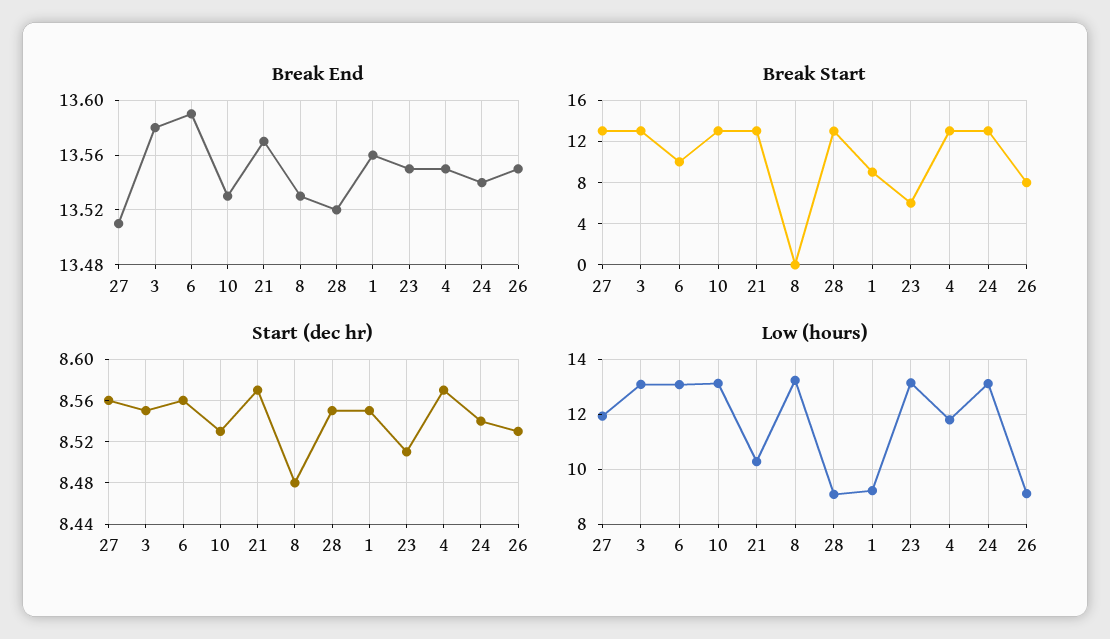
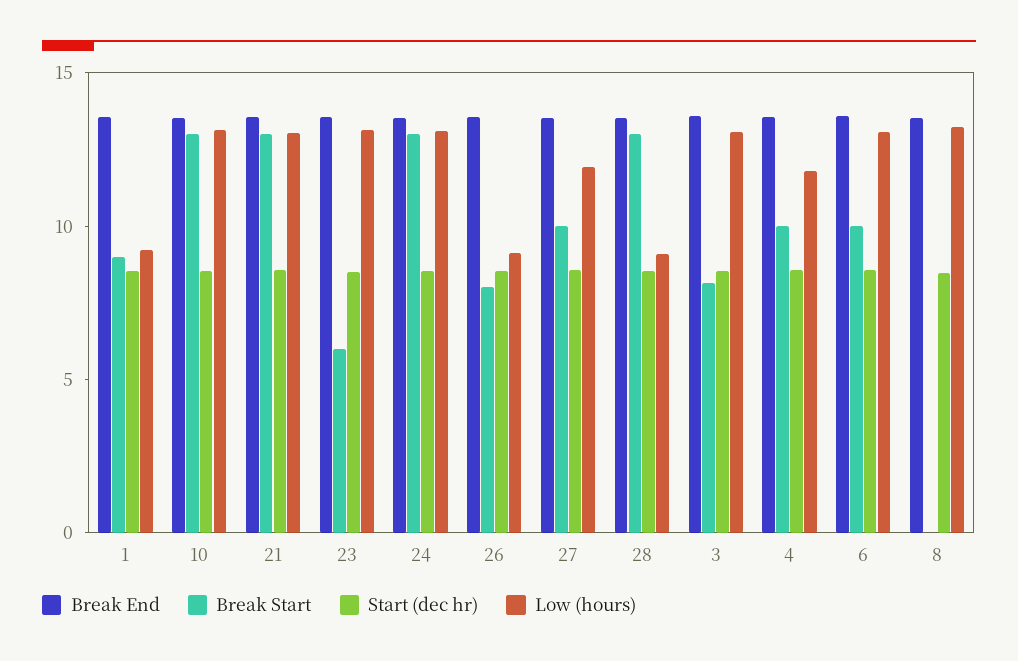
  {
    "Break End": {
      "27": 13.51,
      "3": 13.58,
      "6": 13.59,
      "10": 13.53,
      "21": 13.57,
      "8": 13.53,
      "28": 13.52,
      "1": 13.56,
      "23": 13.55,
      "4": 13.55,
      "24": 13.54,
      "26": 13.55
    },
    "Break Start": {
-     "27": 13,
+     "27": 10,
-     "3": 13,
+     "3": 8,
      "6": 10,
      "10": 13,
      "21": 13,
      "8": 0,
      "28": 13,
      "1": 9,
      "23": 6,
-     "4": 13,
+     "4": 10,
      "24": 13,
      "26": 8
    },
    "Start (dec hr)": {
      "27": 8.56,
      "3": 8.55,
      "6": 8.56,
      "10": 8.53,
      "21": 8.57,
      "8": 8.48,
      "28": 8.55,
      "1": 8.55,
      "23": 8.51,
      "4": 8.57,
      "24": 8.54,
      "26": 8.53
    },
    "Low (hours)": {
      "27": 12,
      "3": 13,
      "6": 13,
      "10": 13,
-     "21": 10.25,
+     "21": 13,
      "8": 13.25,
      "28": 9,
      "1": 9.25,
      "23": 13.25,
      "4": 11.75,
      "24": 13,
      "26": 9
    }
  }

